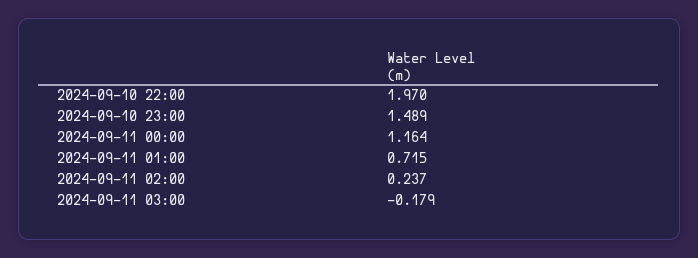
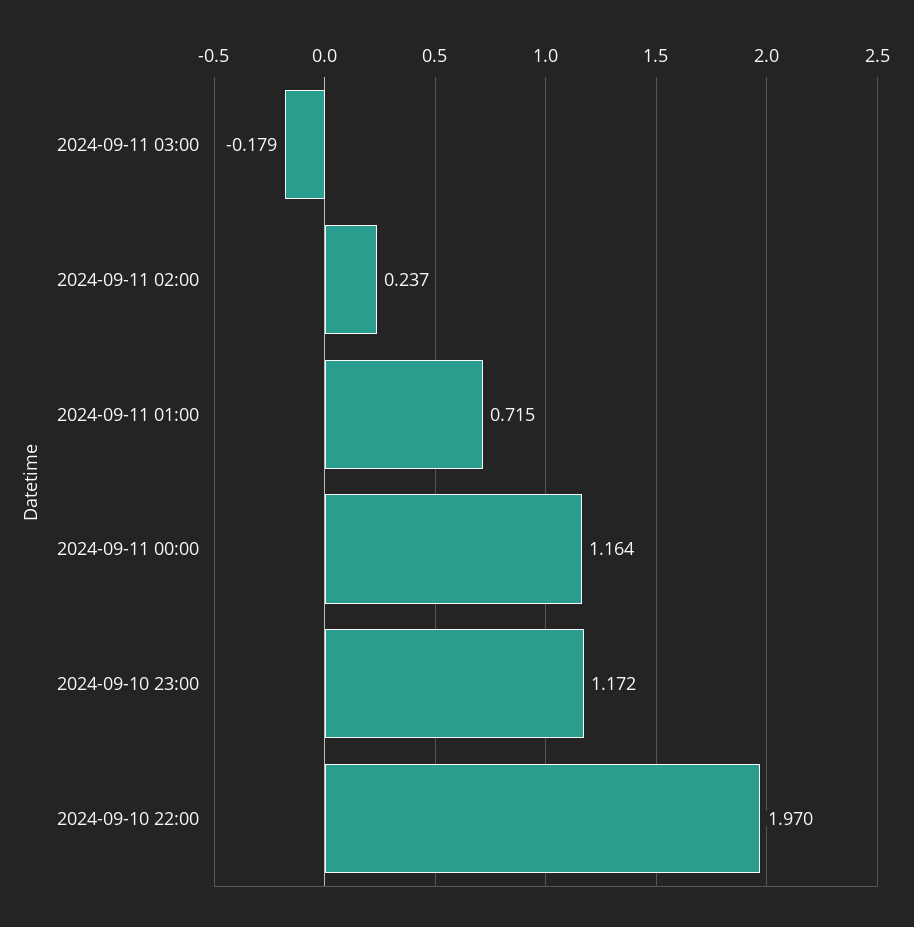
  {
    "2024-09-10 22:00": 1.97,
-   "2024-09-10 23:00": 1.489,
+   "2024-09-10 23:00": 1.172,
    "2024-09-11 00:00": 1.164,
    "2024-09-11 01:00": 0.715,
    "2024-09-11 02:00": 0.237,
    "2024-09-11 03:00": -0.179
  }

